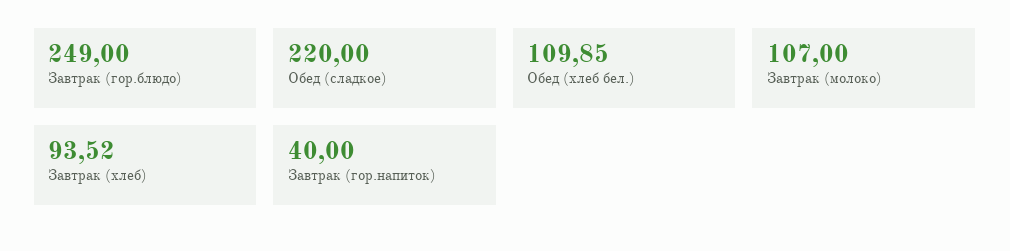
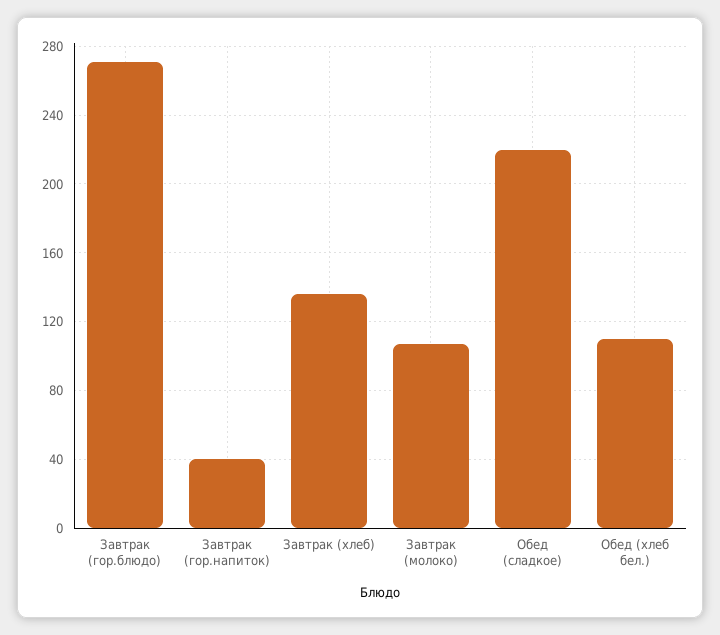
  {
-   "Завтрак (гор.блюдо)": 249,
+   "Завтрак (гор.блюдо)": 270,
    "Обед (сладкое)": 220,
    "Обед (хлеб бел.)": 109.85,
    "Завтрак (молоко)": 107,
-   "Завтрак (хлеб)": 93.52,
+   "Завтрак (хлеб)": 135,
    "Завтрак (гор.напиток)": 40
  }

